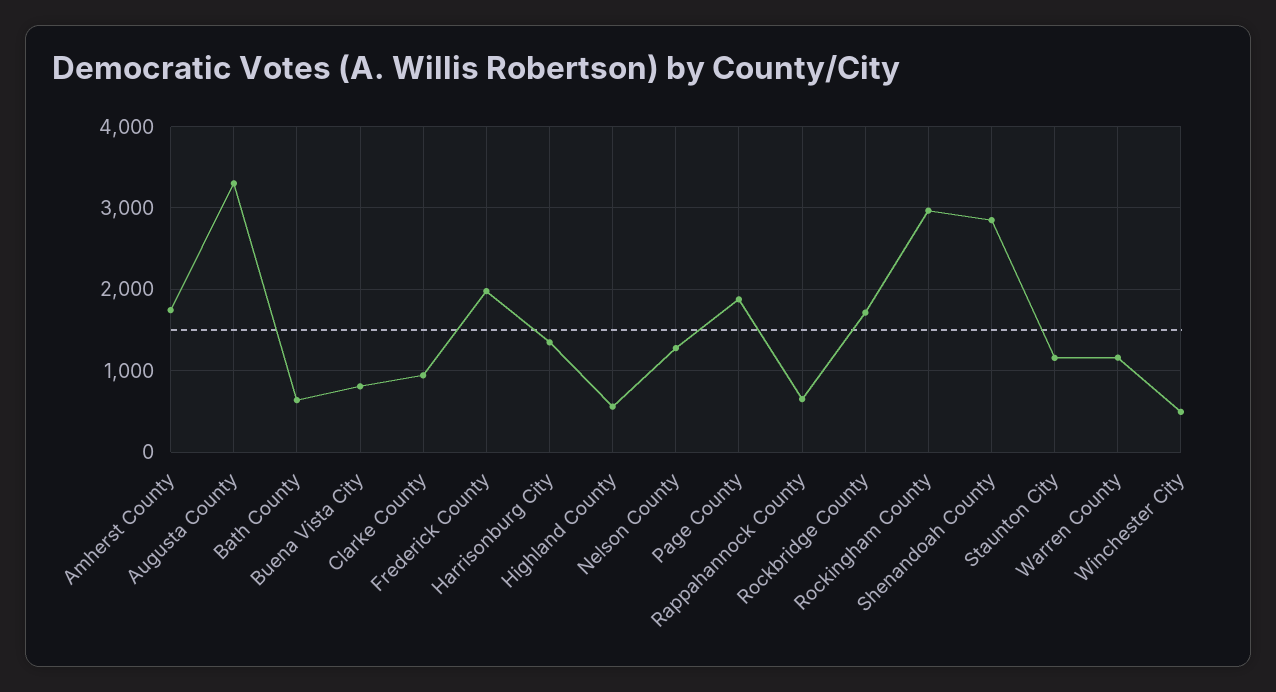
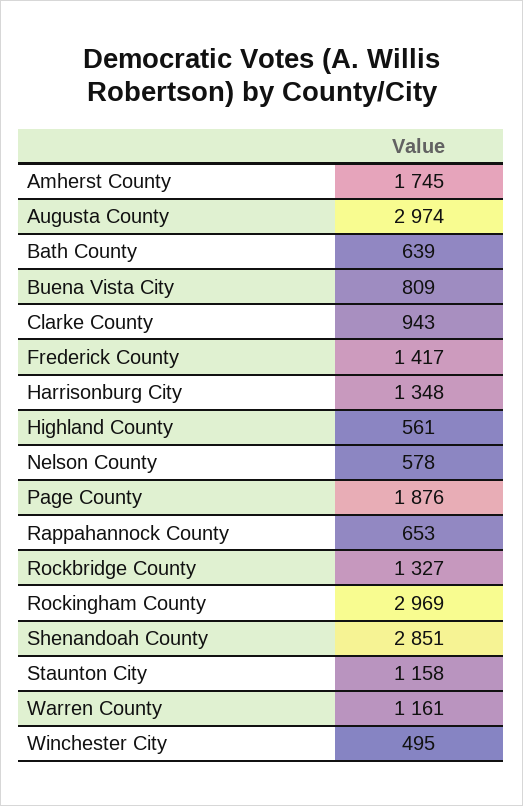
  {
    "Amherst County": 1745,
-   "Augusta County": 3300,
+   "Augusta County": 2974,
    "Bath County": 639,
    "Buena Vista City": 809,
    "Clarke County": 943,
-   "Frederick County": 2000,
+   "Frederick County": 1417,
    "Harrisonburg City": 1348,
    "Highland County": 561,
-   "Nelson County": 1300,
+   "Nelson County": 578,
    "Page County": 1876,
    "Rappahannock County": 653,
-   "Rockbridge County": 1700,
+   "Rockbridge County": 1327,
    "Rockingham County": 2969,
    "Shenandoah County": 2851,
    "Staunton City": 1158,
    "Warren County": 1161,
    "Winchester City": 495
  }

